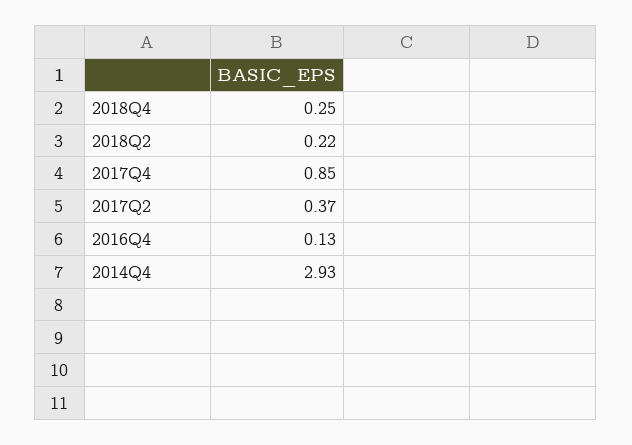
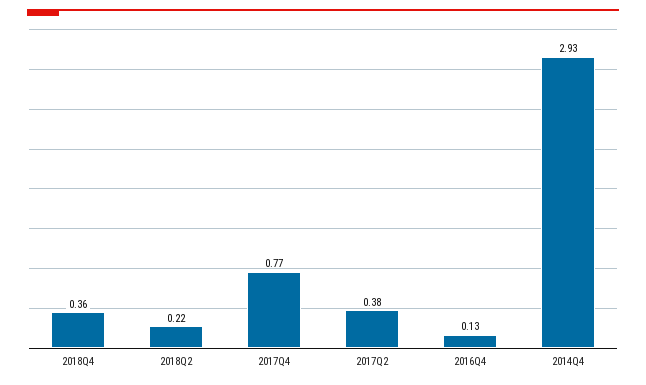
  {
-   "2018Q4": 0.25,
+   "2018Q4": 0.36,
    "2018Q2": 0.22,
-   "2017Q4": 0.85,
+   "2017Q4": 0.77,
-   "2017Q2": 0.37,
+   "2017Q2": 0.38,
    "2016Q4": 0.13,
    "2014Q4": 2.93
  }

